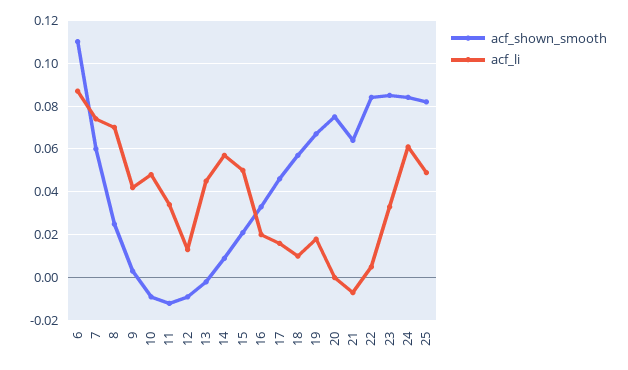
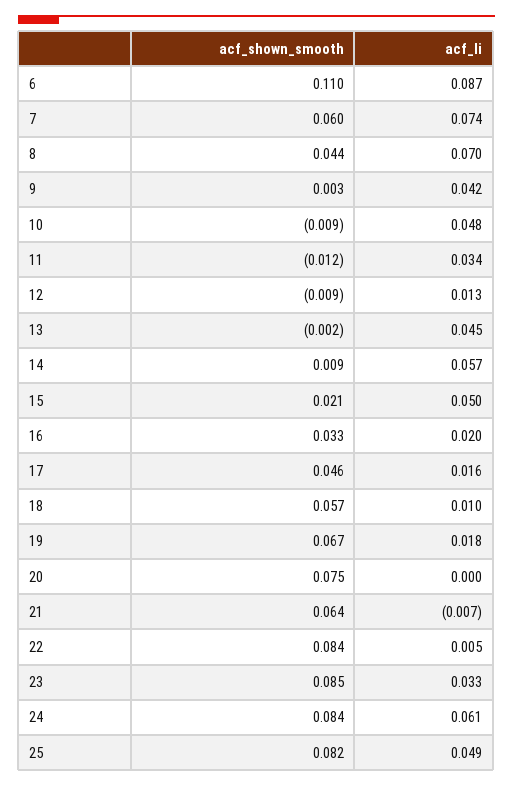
  {
    "acf_shown_smooth": {
      "6": 0.11,
      "7": 0.06,
-     "8": 0.025,
+     "8": 0.044,
      "9": 0.003,
      "10": -0.009,
      "11": -0.012,
      "12": -0.009,
      "13": -0.002,
      "14": 0.009,
      "15": 0.021,
      "16": 0.033,
      "17": 0.046,
      "18": 0.057,
      "19": 0.067,
      "20": 0.075,
      "21": 0.064,
      "22": 0.084,
      "23": 0.085,
      "24": 0.084,
      "25": 0.082
    },
    "acf_li": {
      "6": 0.087,
      "7": 0.074,
      "8": 0.07,
      "9": 0.042,
      "10": 0.048,
      "11": 0.034,
      "12": 0.013,
      "13": 0.045,
      "14": 0.057,
      "15": 0.05,
      "16": 0.02,
      "17": 0.016,
      "18": 0.01,
      "19": 0.018,
      "20": 0,
      "21": -0.007,
      "22": 0.005,
      "23": 0.033,
      "24": 0.061,
      "25": 0.049
    }
  }

